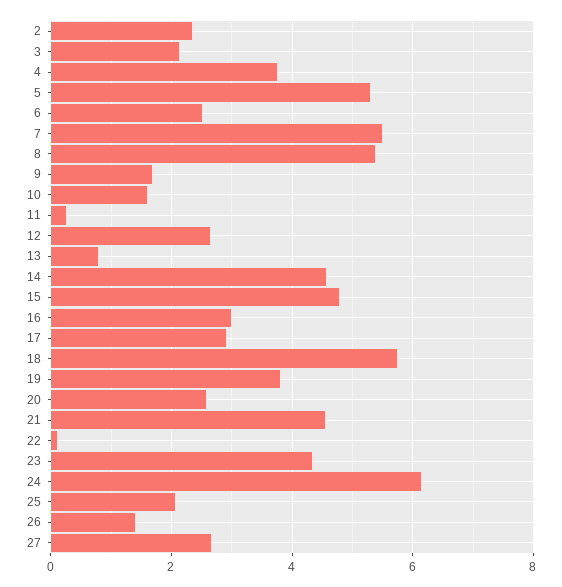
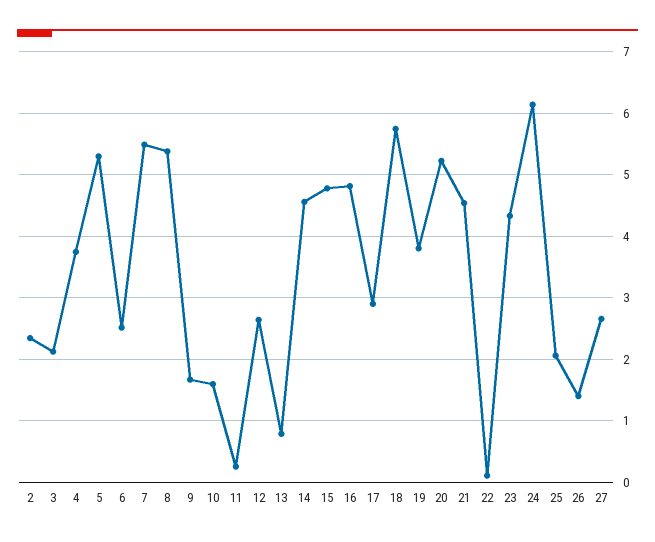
  {
    "2": 2.3,
    "3": 2.1,
    "4": 3.7,
    "5": 5.3,
    "6": 2.5,
    "7": 5.5,
    "8": 5.4,
    "9": 1.7,
    "10": 1.6,
    "11": 0.3,
    "12": 2.6,
    "13": 0.8,
    "14": 4.6,
    "15": 4.8,
-   "16": 3,
+   "16": 4.8,
    "17": 2.9,
    "18": 5.7,
    "19": 3.8,
-   "20": 2.6,
+   "20": 5.2,
    "21": 4.5,
    "22": 0.1,
    "23": 4.3,
    "24": 6.1,
    "25": 2.1,
    "26": 1.4,
    "27": 2.7
  }

